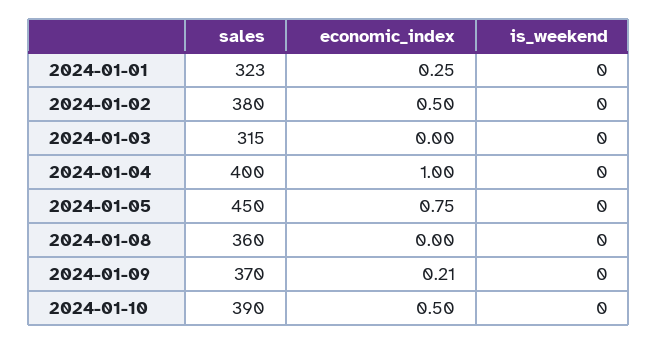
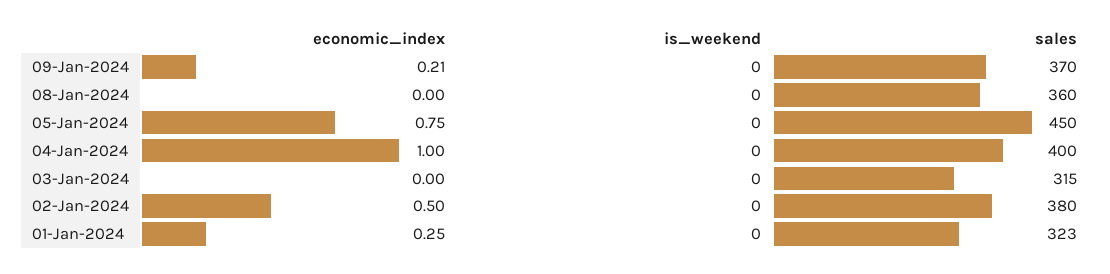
  {
    "sales": {
      "2024-01-01": 323,
      "2024-01-02": 380,
      "2024-01-03": 315,
      "2024-01-04": 400,
      "2024-01-05": 450,
      "2024-01-08": 360,
-     "2024-01-09": 370,
+     "2024-01-09": 370
-     "2024-01-10": 390
    },
    "economic_index": {
      "2024-01-01": 0.25,
      "2024-01-02": 0.5,
      "2024-01-03": 0,
      "2024-01-04": 1,
      "2024-01-05": 0.75,
      "2024-01-08": 0,
-     "2024-01-09": 0.21,
+     "2024-01-09": 0.21
-     "2024-01-10": 0.5
    },
    "is_weekend": {
      "2024-01-01": 0,
      "2024-01-02": 0,
      "2024-01-03": 0,
      "2024-01-04": 0,
      "2024-01-05": 0,
      "2024-01-08": 0,
-     "2024-01-09": 0,
+     "2024-01-09": 0
-     "2024-01-10": 0
    }
  }

